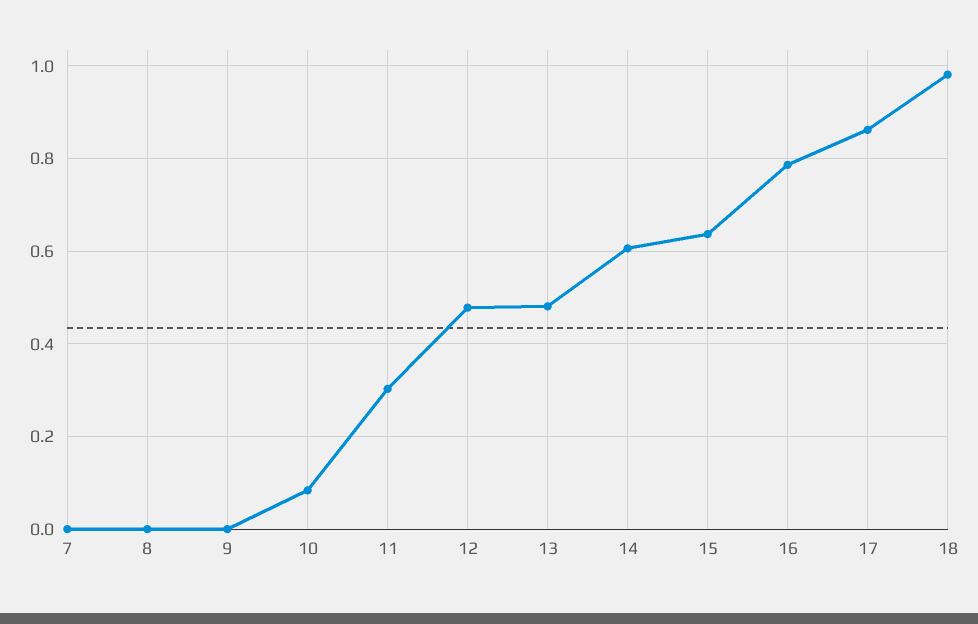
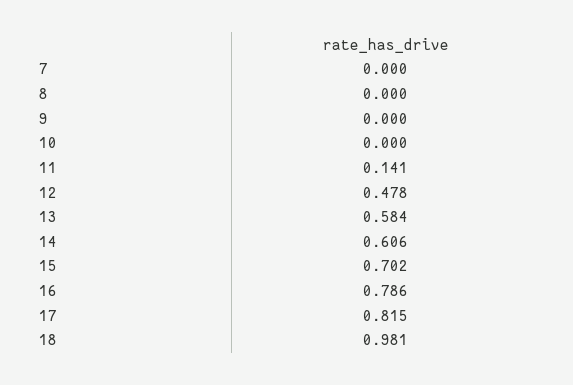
  {
    "7": 0,
    "8": 0,
    "9": 0,
-   "10": 0.08,
+   "10": 0,
-   "11": 0.3,
+   "11": 0.141,
    "12": 0.478,
-   "13": 0.48,
+   "13": 0.584,
    "14": 0.606,
-   "15": 0.64,
+   "15": 0.702,
    "16": 0.786,
-   "17": 0.86,
+   "17": 0.815,
    "18": 0.981
  }

